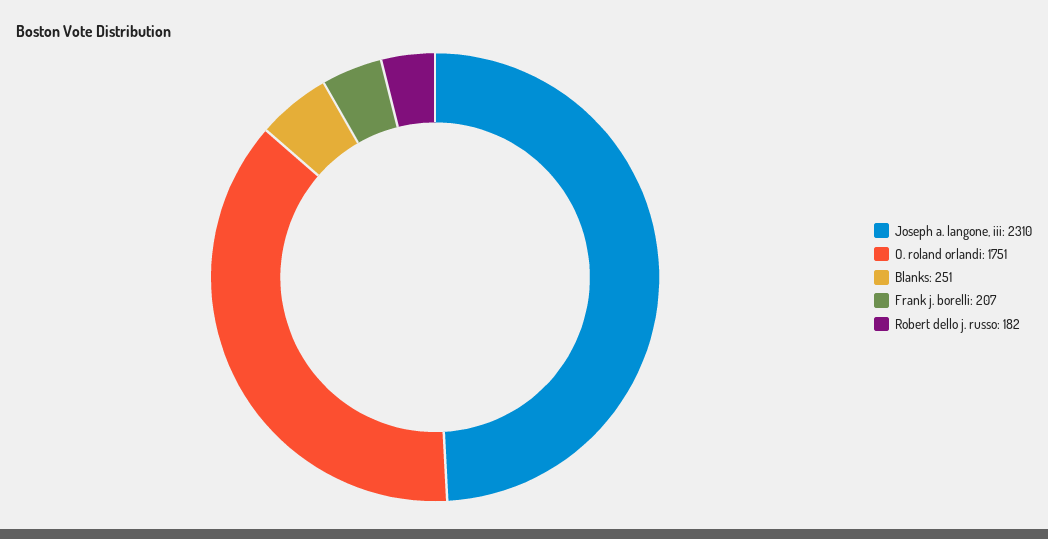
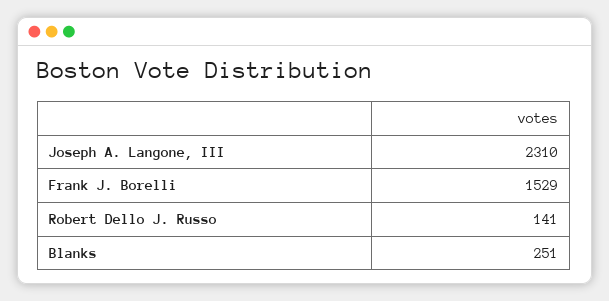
  {
    "Joseph a. langone, iii": 2310,
-   "O. roland orlandi": 1751,
    "Blanks": 251,
-   "Frank j. borelli": 207,
+   "Frank j. borelli": 1529,
-   "Robert dello j. russo": 182
+   "Robert dello j. russo": 141
  }

